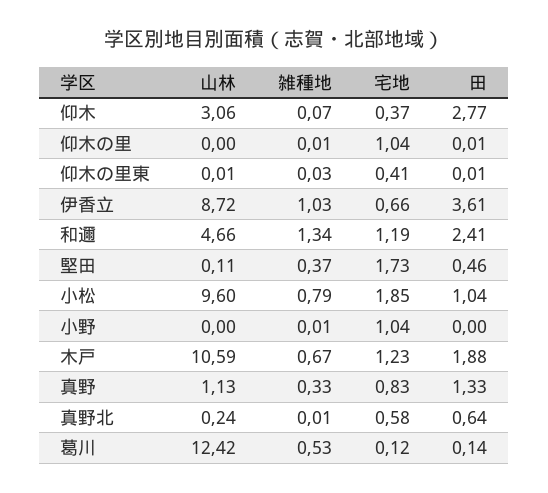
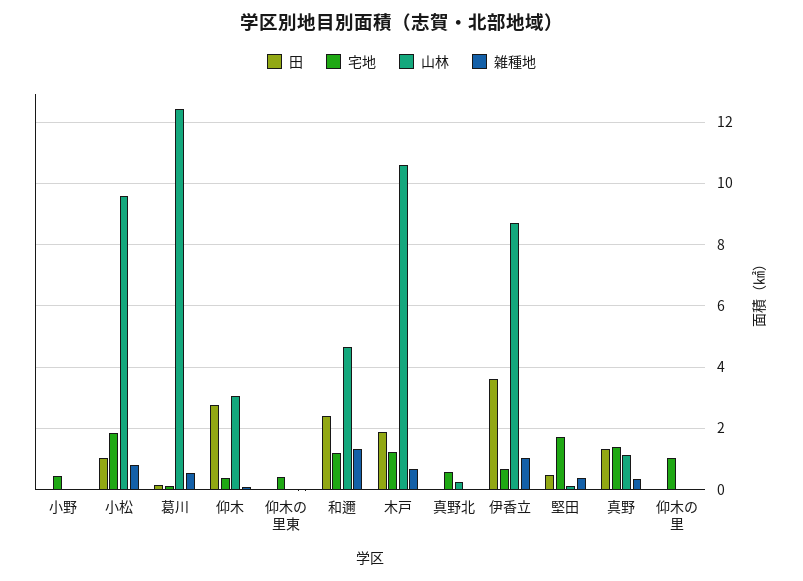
  {
    "山林": {
      "仰木": 3.06,
      "仰木の里": 0,
      "仰木の里東": 0.01,
      "伊香立": 8.72,
      "和邇": 4.66,
      "堅田": 0.11,
      "小松": 9.6,
      "小野": 0,
      "木戸": 10.59,
      "真野": 1.13,
      "真野北": 0.24,
      "葛川": 12.42
    },
    "雑種地": {
      "仰木": 0.07,
      "仰木の里": 0.01,
      "仰木の里東": 0.03,
      "伊香立": 1.03,
      "和邇": 1.34,
      "堅田": 0.37,
      "小松": 0.79,
      "小野": 0.01,
      "木戸": 0.67,
      "真野": 0.33,
      "真野北": 0.01,
      "葛川": 0.53
    },
    "宅地": {
      "仰木": 0.37,
      "仰木の里": 1.04,
      "仰木の里東": 0.41,
      "伊香立": 0.66,
      "和邇": 1.19,
      "堅田": 1.73,
      "小松": 1.85,
-     "小野": 1.04,
+     "小野": 0.4,
      "木戸": 1.23,
-     "真野": 0.83,
+     "真野": 1.4,
      "真野北": 0.58,
      "葛川": 0.12
    },
    "田": {
      "仰木": 2.77,
      "仰木の里": 0.01,
      "仰木の里東": 0.01,
      "伊香立": 3.61,
      "和邇": 2.41,
      "堅田": 0.46,
      "小松": 1.04,
      "小野": 0,
      "木戸": 1.88,
      "真野": 1.33,
-     "真野北": 0.64,
+     "真野北": 0,
      "葛川": 0.14
    }
  }

